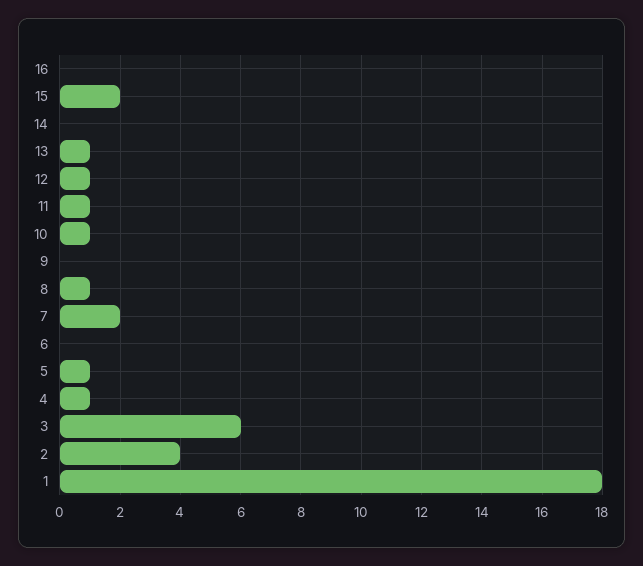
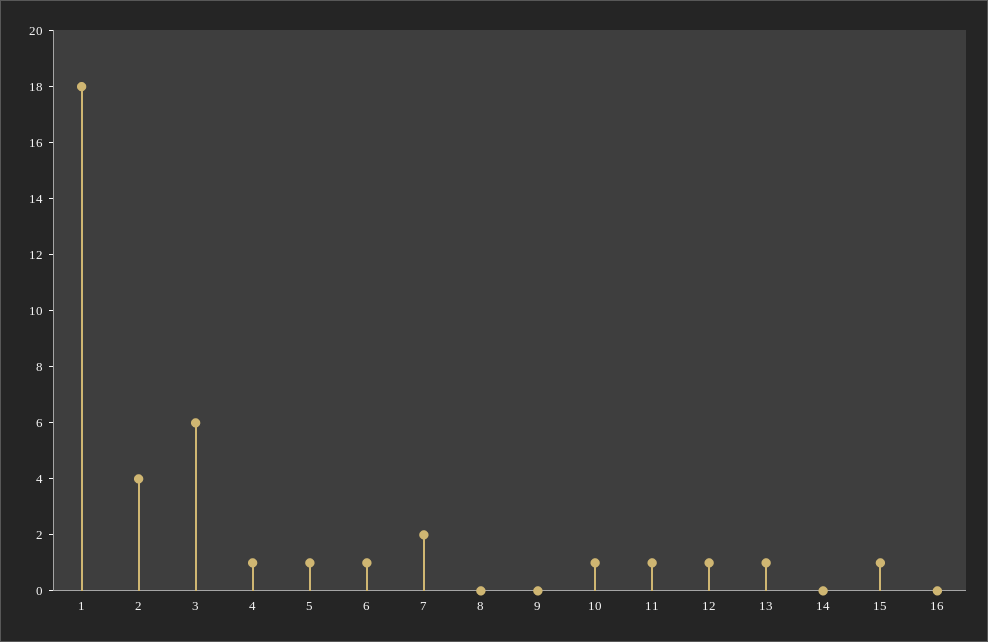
  {
    "16": 0,
-   "15": 2,
+   "15": 1,
    "14": 0,
    "13": 1,
    "12": 1,
    "11": 1,
    "10": 1,
    "9": 0,
-   "8": 1,
+   "8": 0,
    "7": 2,
-   "6": 0,
+   "6": 1,
    "5": 1,
    "4": 1,
    "3": 6,
    "2": 4,
    "1": 18
  }

